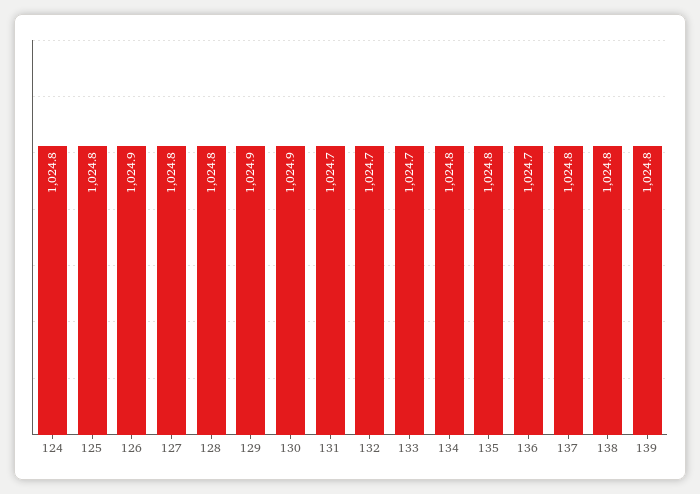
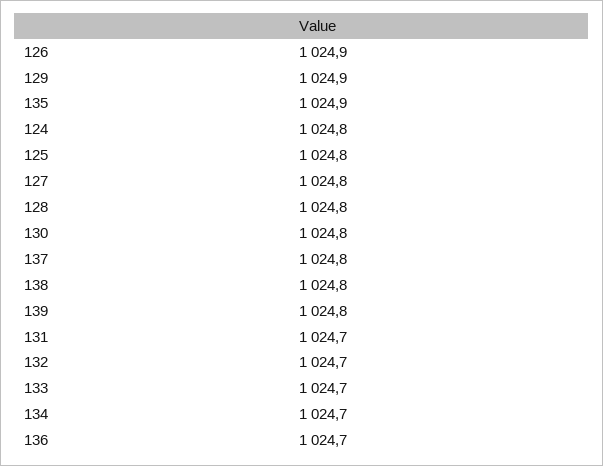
  {
    "124": 1024.8,
    "125": 1024.8,
    "126": 1024.9,
    "127": 1024.8,
    "128": 1024.8,
    "129": 1024.9,
-   "130": 1024.9,
+   "130": 1024.8,
    "131": 1024.7,
    "132": 1024.7,
    "133": 1024.7,
-   "134": 1024.8,
+   "134": 1024.7,
-   "135": 1024.8,
+   "135": 1024.9,
    "136": 1024.7,
    "137": 1024.8,
    "138": 1024.8,
    "139": 1024.8
  }

